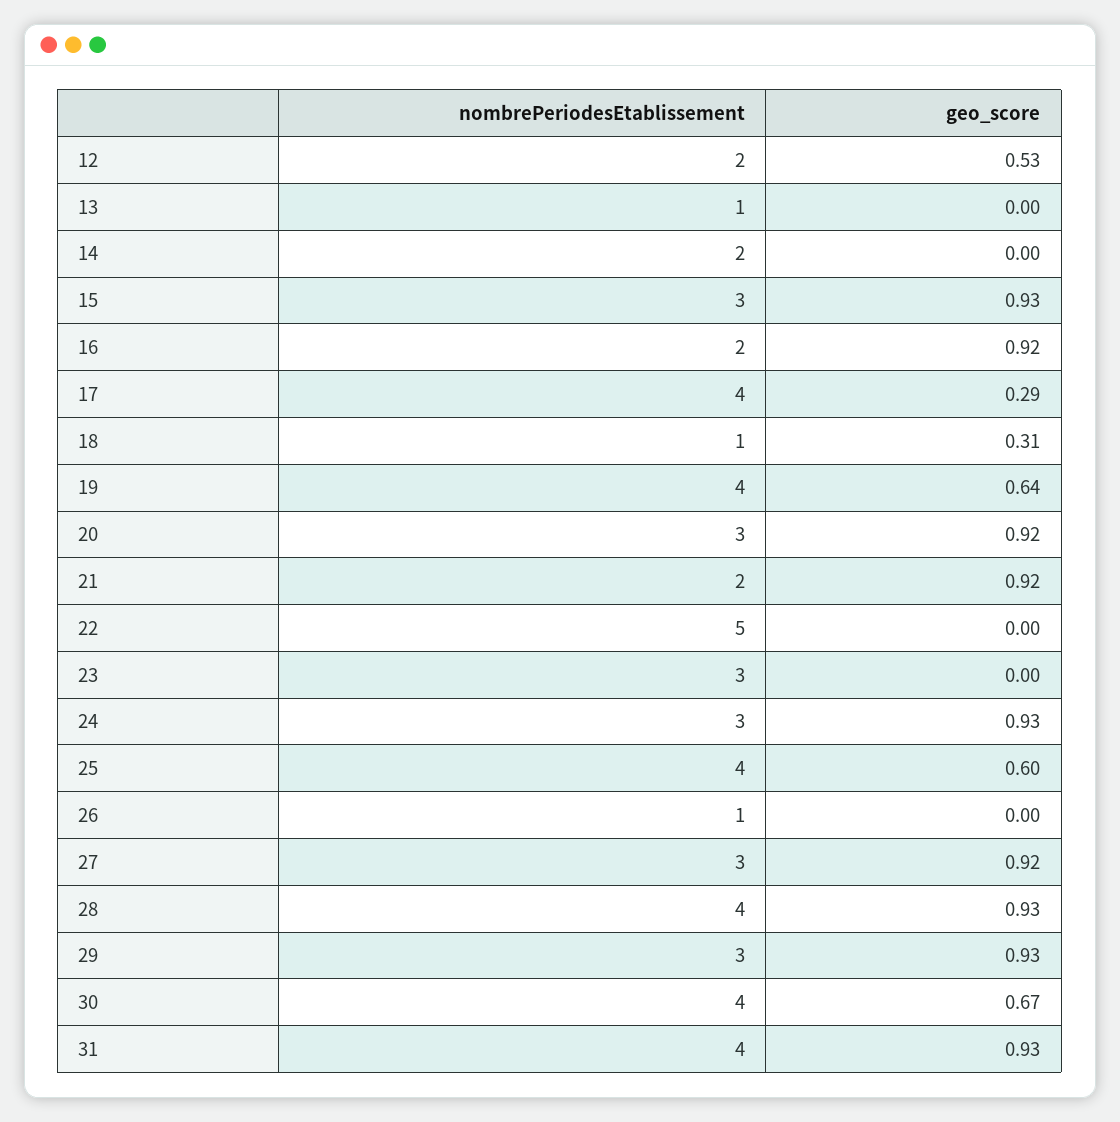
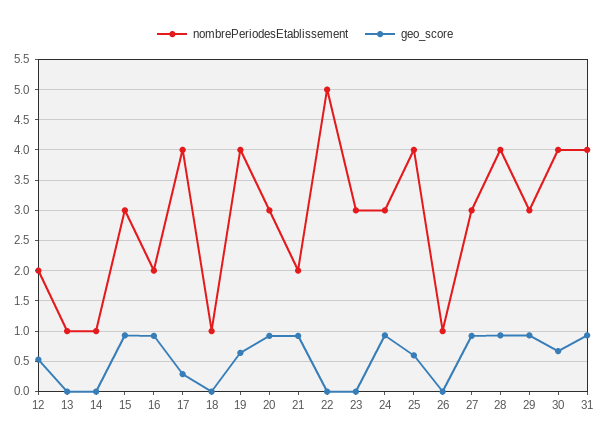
  {
    "nombrePeriodesEtablissement": {
      "12": 2,
      "13": 1,
-     "14": 2,
+     "14": 1,
      "15": 3,
      "16": 2,
      "17": 4,
      "18": 1,
      "19": 4,
      "20": 3,
      "21": 2,
      "22": 5,
      "23": 3,
      "24": 3,
      "25": 4,
      "26": 1,
      "27": 3,
      "28": 4,
      "29": 3,
      "30": 4,
      "31": 4
    },
    "geo_score": {
      "12": 0.53,
      "13": 0,
      "14": 0,
      "15": 0.93,
      "16": 0.92,
      "17": 0.29,
-     "18": 0.31,
+     "18": 0,
      "19": 0.64,
      "20": 0.92,
      "21": 0.92,
      "22": 0,
      "23": 0,
      "24": 0.93,
      "25": 0.6,
      "26": 0,
      "27": 0.92,
      "28": 0.93,
      "29": 0.93,
      "30": 0.67,
      "31": 0.93
    }
  }

